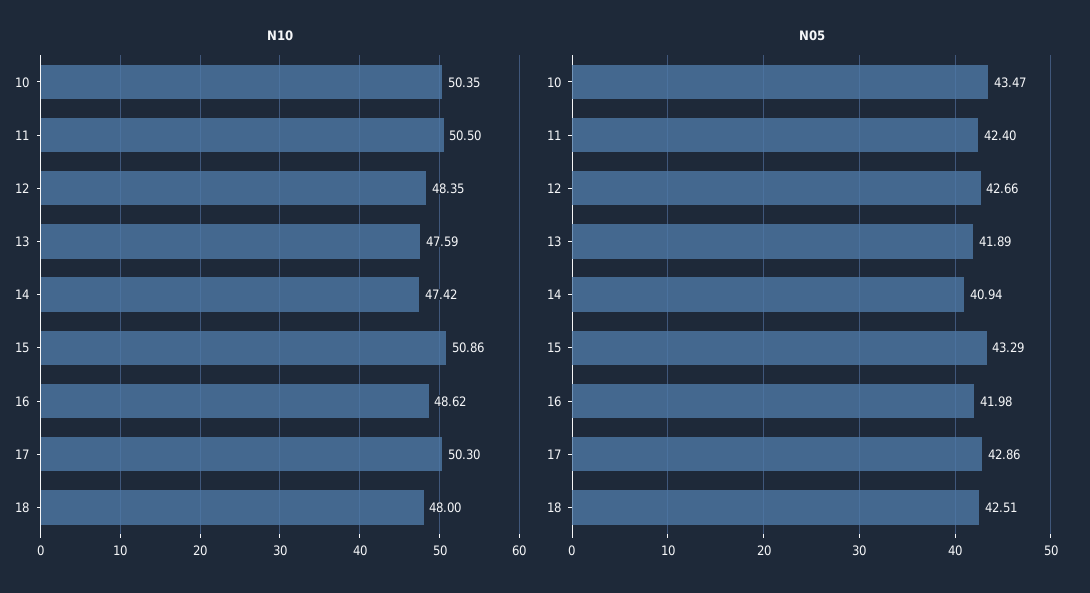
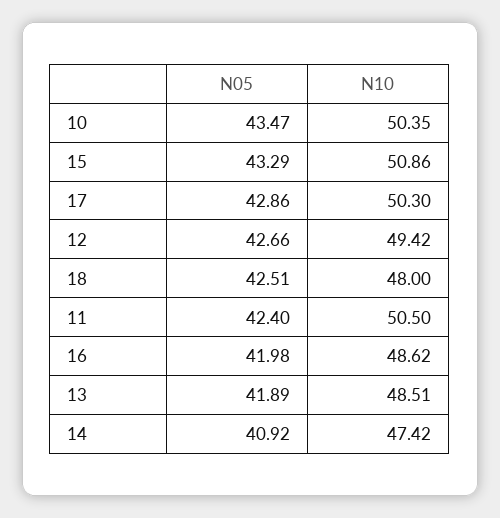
  {
    "N10": {
      "10": 50.35,
      "11": 50.5,
-     "12": 48.35,
+     "12": 49.42,
-     "13": 47.59,
+     "13": 48.51,
      "14": 47.42,
      "15": 50.86,
      "16": 48.62,
      "17": 50.3,
      "18": 48
    },
    "N05": {
      "10": 43.47,
      "11": 42.4,
      "12": 42.66,
      "13": 41.89,
-     "14": 40.94,
+     "14": 40.92,
      "15": 43.29,
      "16": 41.98,
      "17": 42.86,
      "18": 42.51
    }
  }

